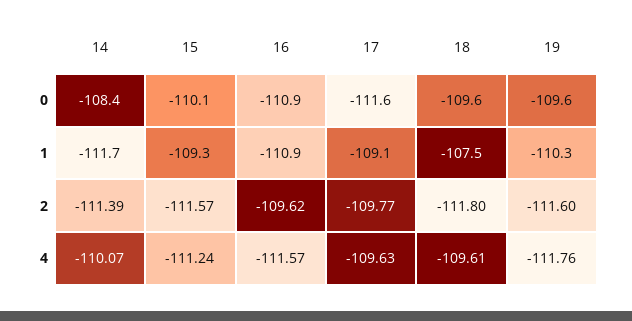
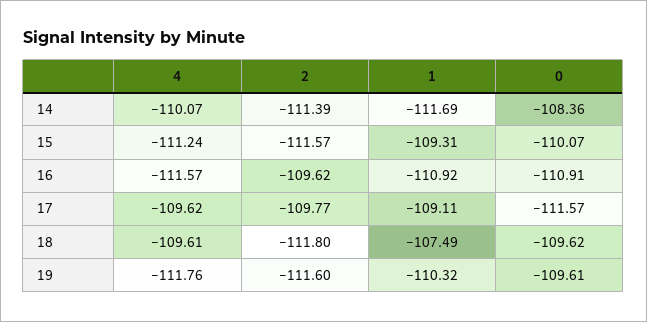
  {
    "14": {
      "0": -108.36,
      "1": -111.69,
      "2": -111.39,
      "4": -110.07
    },
    "15": {
      "0": -110.07,
      "1": -109.31,
      "2": -111.57,
      "4": -111.24
    },
    "16": {
      "0": -110.91,
      "1": -110.92,
      "2": -109.62,
      "4": -111.57
    },
    "17": {
      "0": -111.57,
      "1": -109.11,
      "2": -109.77,
-     "4": -109.63
+     "4": -109.62
    },
    "18": {
      "0": -109.62,
      "1": -107.49,
      "2": -111.8,
      "4": -109.61
    },
    "19": {
      "0": -109.61,
      "1": -110.32,
      "2": -111.6,
      "4": -111.76
    }
  }

